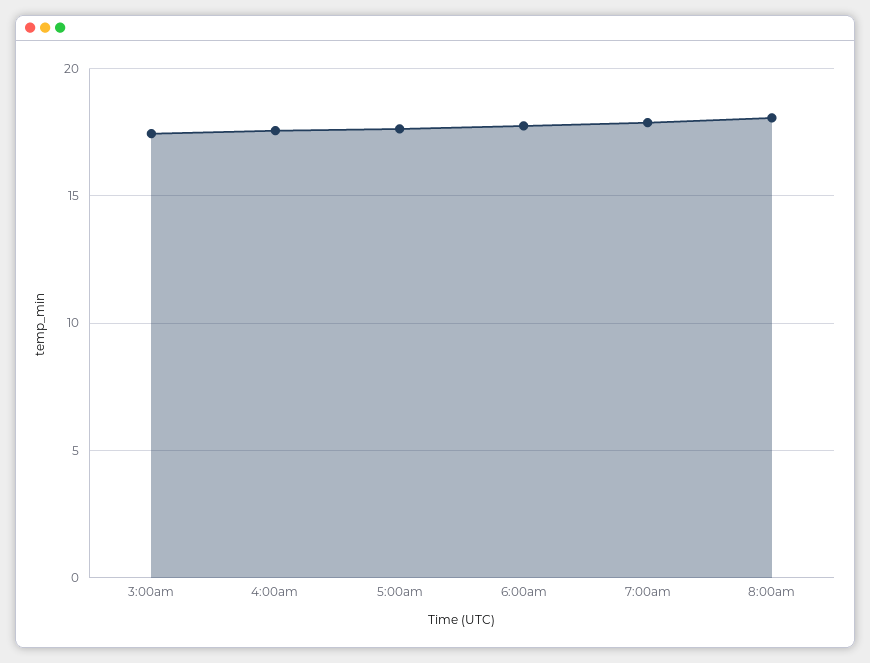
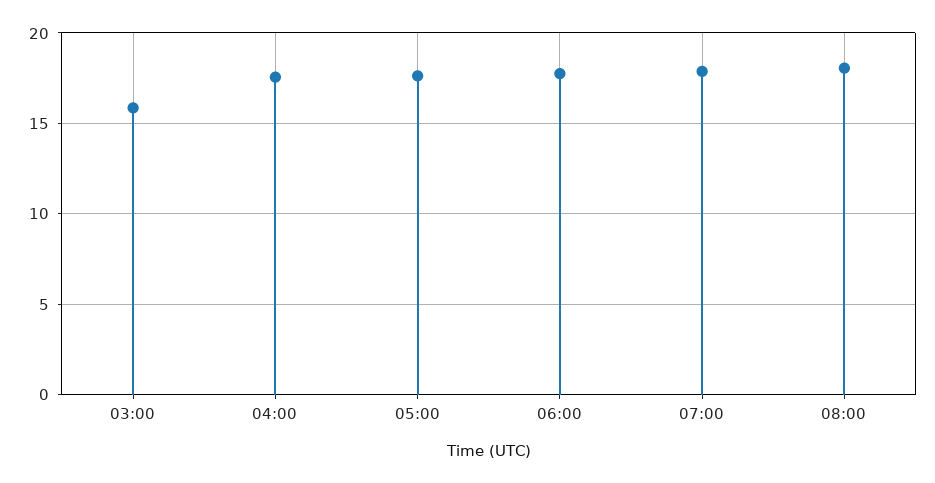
  {
-   "3:00am": 17.5,
+   "3:00am": 16,
    "4:00am": 17.5,
    "5:00am": 17.5,
    "6:00am": 18,
    "7:00am": 18,
    "8:00am": 18
  }

